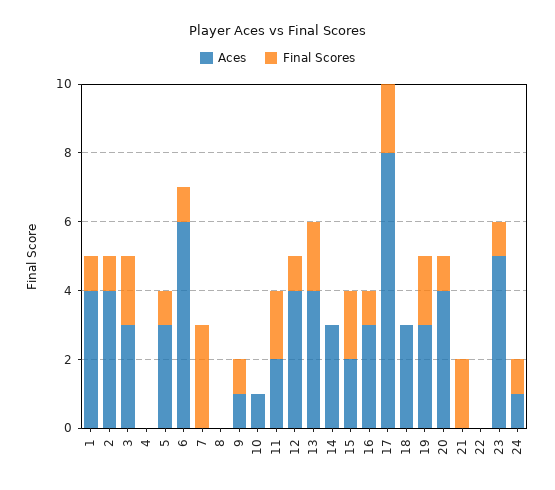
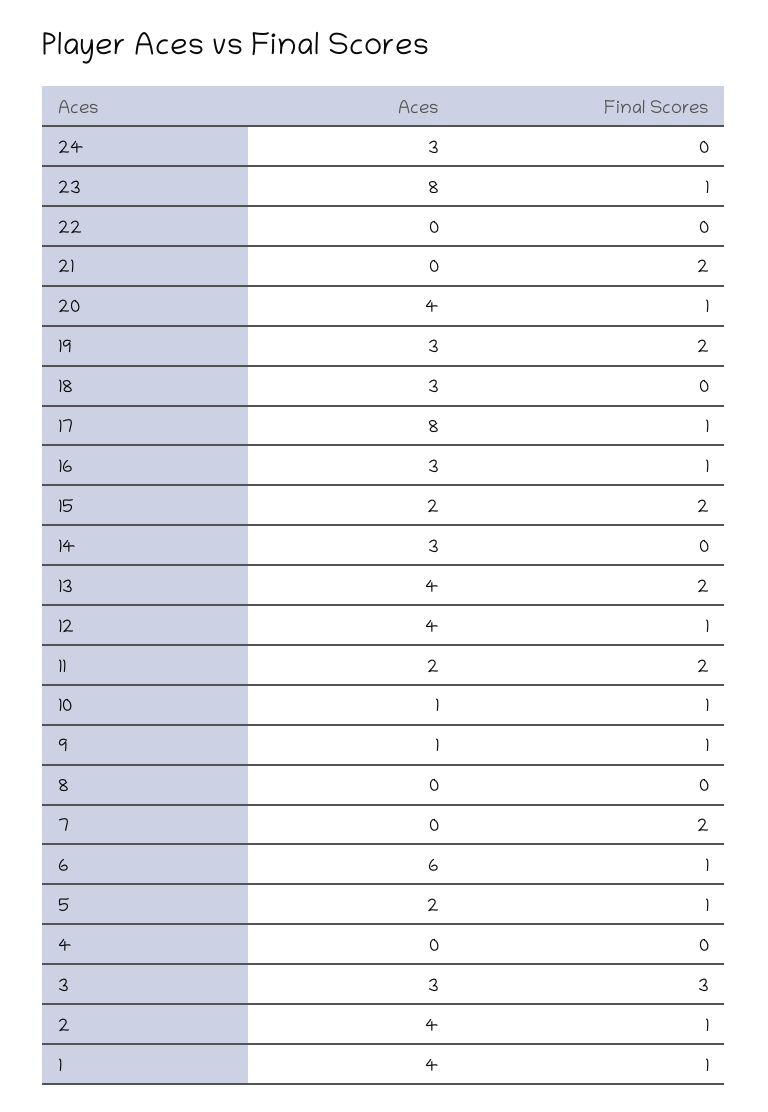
  {
    "Aces": {
      "1": 4,
      "2": 4,
      "3": 3,
      "4": 0,
-     "5": 3,
+     "5": 2,
      "6": 6,
      "7": 0,
      "8": 0,
      "9": 1,
      "10": 1,
      "11": 2,
      "12": 4,
      "13": 4,
      "14": 3,
      "15": 2,
      "16": 3,
      "17": 8,
      "18": 3,
      "19": 3,
      "20": 4,
      "21": 0,
      "22": 0,
-     "23": 5,
+     "23": 8,
-     "24": 1
+     "24": 3
    },
    "Final Scores": {
      "1": 1,
      "2": 1,
-     "3": 2,
+     "3": 3,
      "4": 0,
      "5": 1,
      "6": 1,
-     "7": 3,
+     "7": 2,
      "8": 0,
      "9": 1,
-     "10": 0,
+     "10": 1,
      "11": 2,
      "12": 1,
      "13": 2,
      "14": 0,
      "15": 2,
      "16": 1,
-     "17": 2,
+     "17": 1,
      "18": 0,
      "19": 2,
      "20": 1,
      "21": 2,
      "22": 0,
      "23": 1,
-     "24": 1
+     "24": 0
    }
  }

